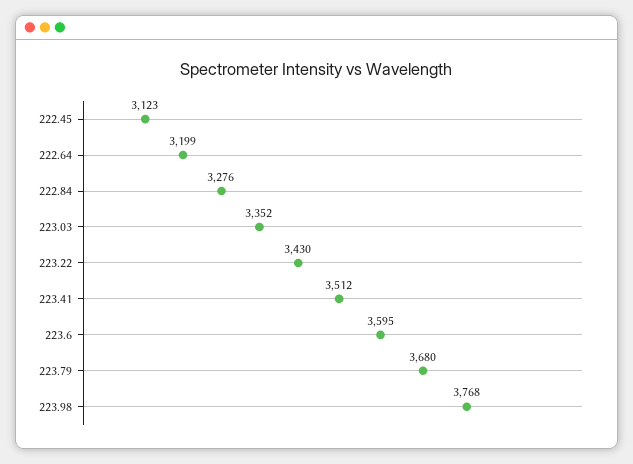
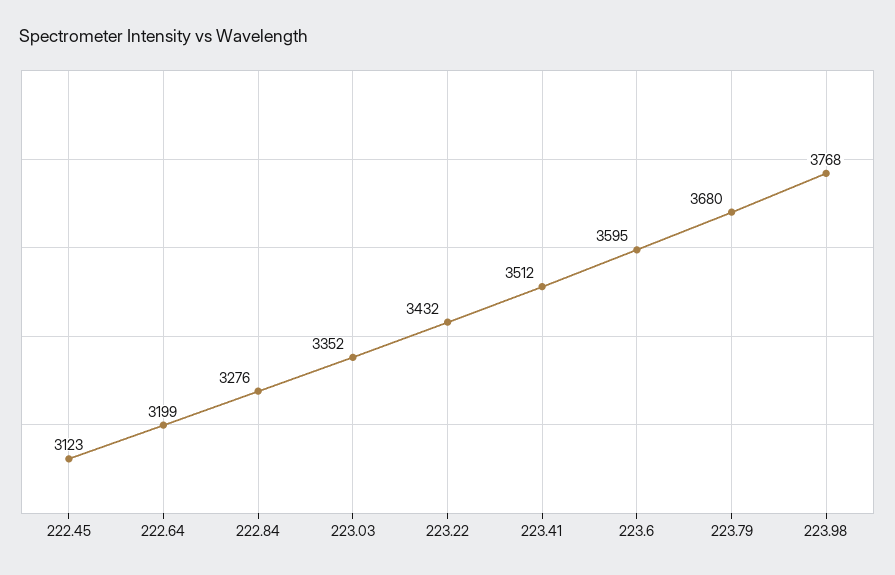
  {
    "222.45": 3123,
    "222.64": 3199,
    "222.84": 3276,
    "223.03": 3352,
-   "223.22": 3430,
+   "223.22": 3432,
    "223.41": 3512,
    "223.6": 3595,
    "223.79": 3680,
    "223.98": 3768
  }

